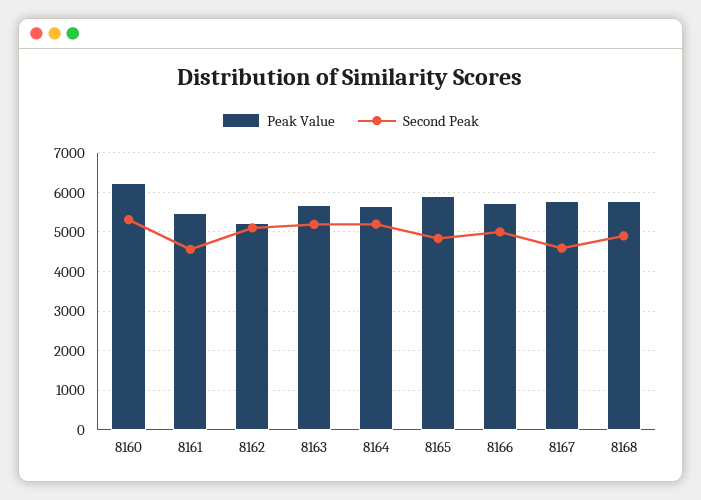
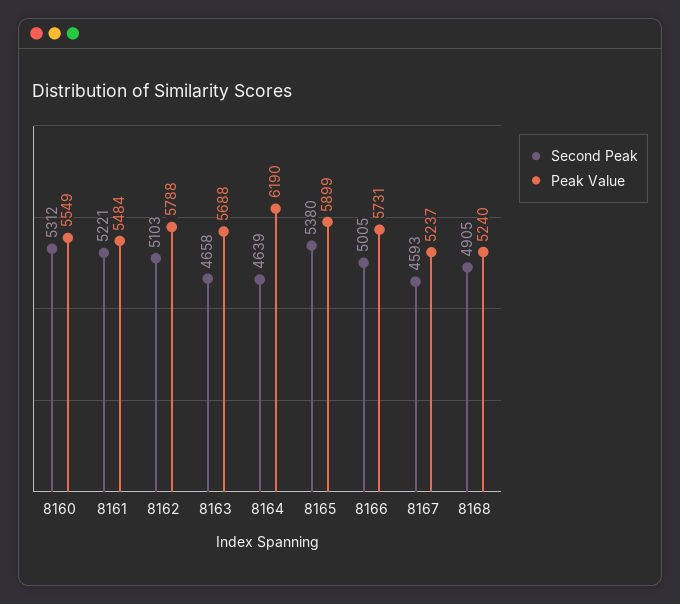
  {
    "Peak Value": {
-     "8160": 6200,
+     "8160": 5549,
      "8161": 5484,
-     "8162": 5200,
+     "8162": 5788,
      "8163": 5688,
-     "8164": 5600,
+     "8164": 6190,
      "8165": 5899,
      "8166": 5731,
-     "8167": 5800,
+     "8167": 5237,
-     "8168": 5800
+     "8168": 5240
    },
    "Second Peak": {
      "8160": 5312,
-     "8161": 4600,
+     "8161": 5221,
      "8162": 5103,
-     "8163": 5200,
+     "8163": 4658,
-     "8164": 5200,
+     "8164": 4639,
-     "8165": 4800,
+     "8165": 5380,
      "8166": 5005,
      "8167": 4593,
      "8168": 4905
    }
  }

